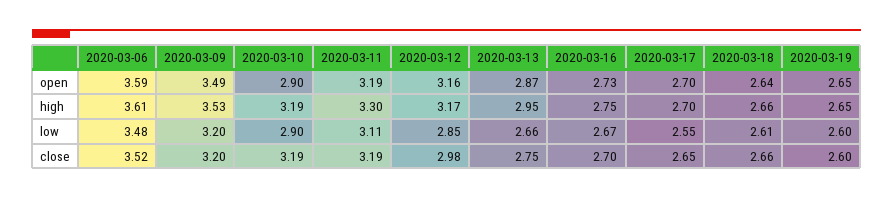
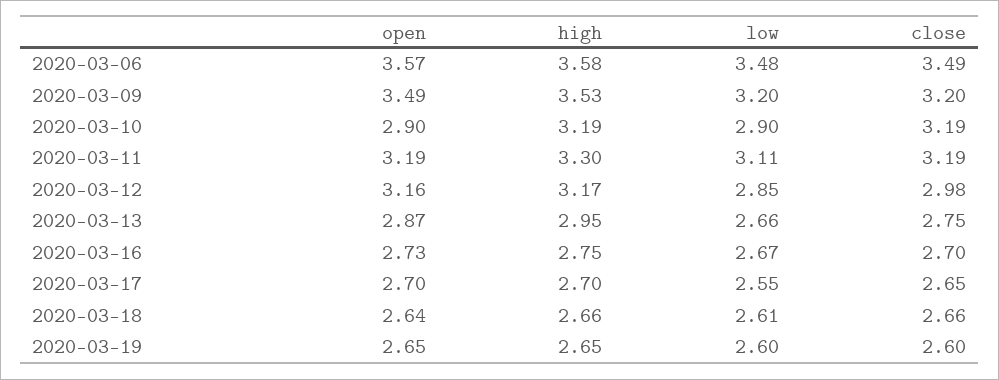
  {
    "2020-03-06": {
-     "open": 3.59,
+     "open": 3.57,
-     "high": 3.61,
+     "high": 3.58,
      "low": 3.48,
-     "close": 3.52
+     "close": 3.49
    },
    "2020-03-09": {
      "open": 3.49,
      "high": 3.53,
      "low": 3.2,
      "close": 3.2
    },
    "2020-03-10": {
      "open": 2.9,
      "high": 3.19,
      "low": 2.9,
      "close": 3.19
    },
    "2020-03-11": {
      "open": 3.19,
      "high": 3.3,
      "low": 3.11,
      "close": 3.19
    },
    "2020-03-12": {
      "open": 3.16,
      "high": 3.17,
      "low": 2.85,
      "close": 2.98
    },
    "2020-03-13": {
      "open": 2.87,
      "high": 2.95,
      "low": 2.66,
      "close": 2.75
    },
    "2020-03-16": {
      "open": 2.73,
      "high": 2.75,
      "low": 2.67,
      "close": 2.7
    },
    "2020-03-17": {
      "open": 2.7,
      "high": 2.7,
      "low": 2.55,
      "close": 2.65
    },
    "2020-03-18": {
      "open": 2.64,
      "high": 2.66,
      "low": 2.61,
      "close": 2.66
    },
    "2020-03-19": {
      "open": 2.65,
      "high": 2.65,
      "low": 2.6,
      "close": 2.6
    }
  }

